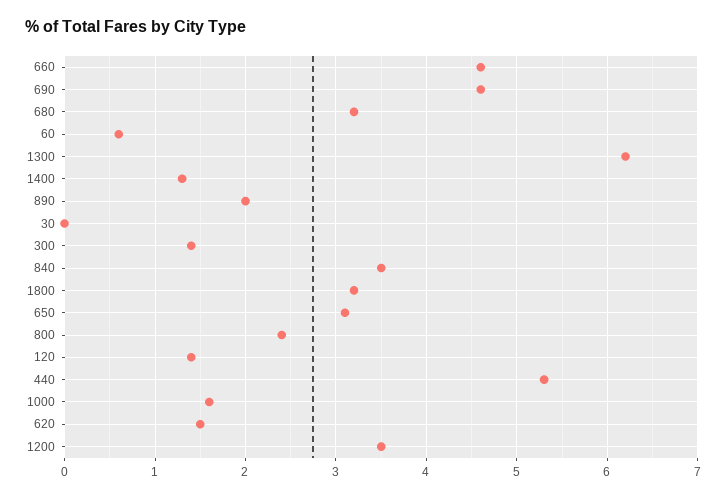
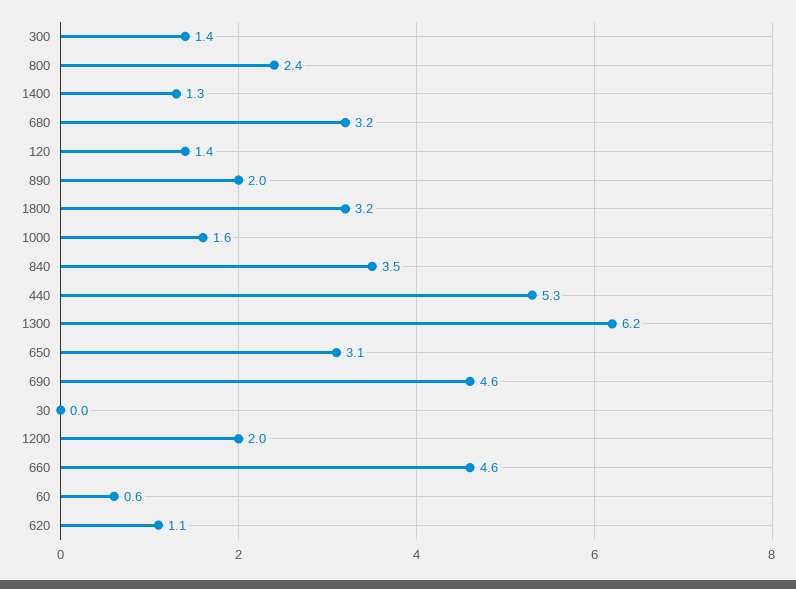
  {
    "660": 4.6,
    "690": 4.6,
    "680": 3.2,
    "60": 0.6,
    "1300": 6.2,
    "1400": 1.3,
    "890": 2,
    "30": 0,
    "300": 1.4,
    "840": 3.5,
    "1800": 3.2,
    "650": 3.1,
    "800": 2.4,
    "120": 1.4,
    "440": 5.3,
    "1000": 1.6,
-   "620": 1.5,
+   "620": 1.1,
-   "1200": 3.5
+   "1200": 2
  }

